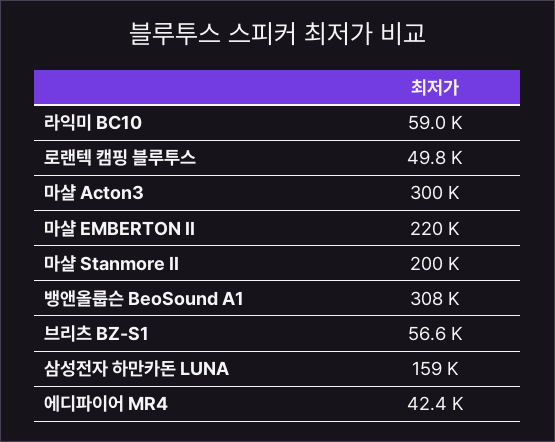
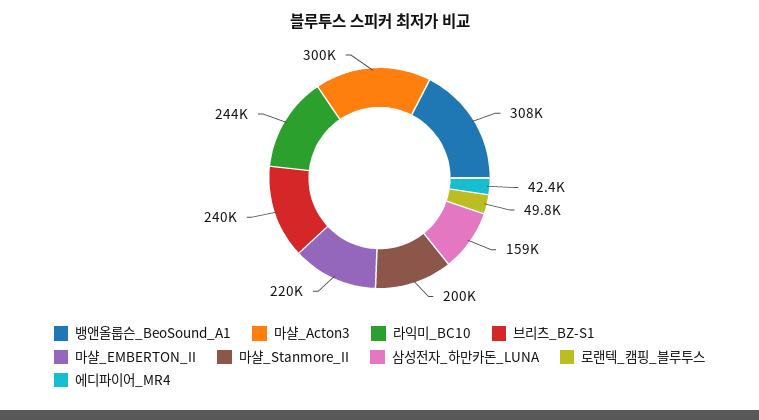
  {
-   "라익미 BC10": 59000,
+   "라익미 BC10": 244000,
    "로랜텍 캠핑 블루투스": 49800,
    "마샬 Acton3": 300000,
    "마샬 EMBERTON II": 220000,
    "마샬 Stanmore II": 200000,
    "뱅앤올룹슨 BeoSound A1": 308000,
-   "브리츠 BZ-S1": 56600,
+   "브리츠 BZ-S1": 240000,
    "삼성전자 하만카돈 LUNA": 159000,
    "에디파이어 MR4": 42400
  }

